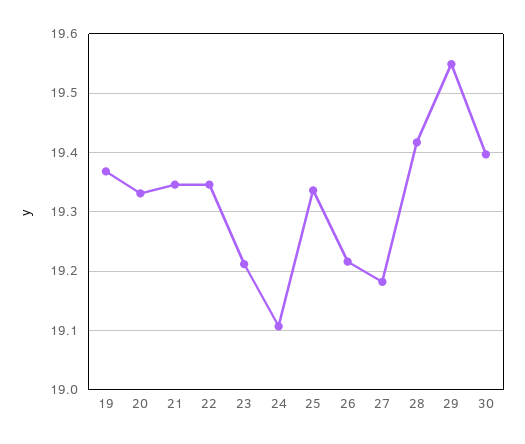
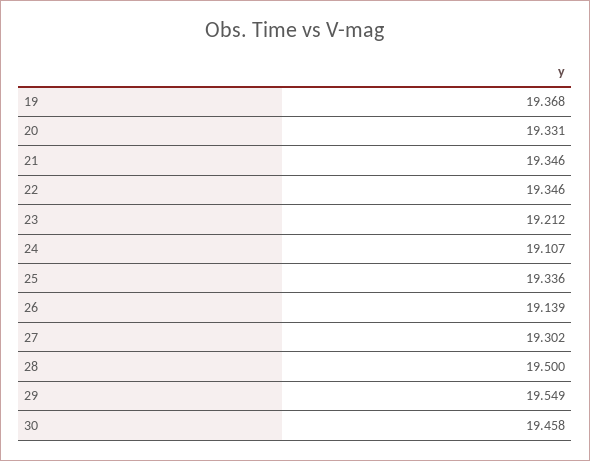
  {
    "19": 19.368,
    "20": 19.331,
    "21": 19.346,
    "22": 19.346,
    "23": 19.212,
    "24": 19.107,
    "25": 19.336,
-   "26": 19.22,
+   "26": 19.139,
-   "27": 19.18,
+   "27": 19.302,
-   "28": 19.42,
+   "28": 19.5,
    "29": 19.549,
-   "30": 19.4
+   "30": 19.458
  }

